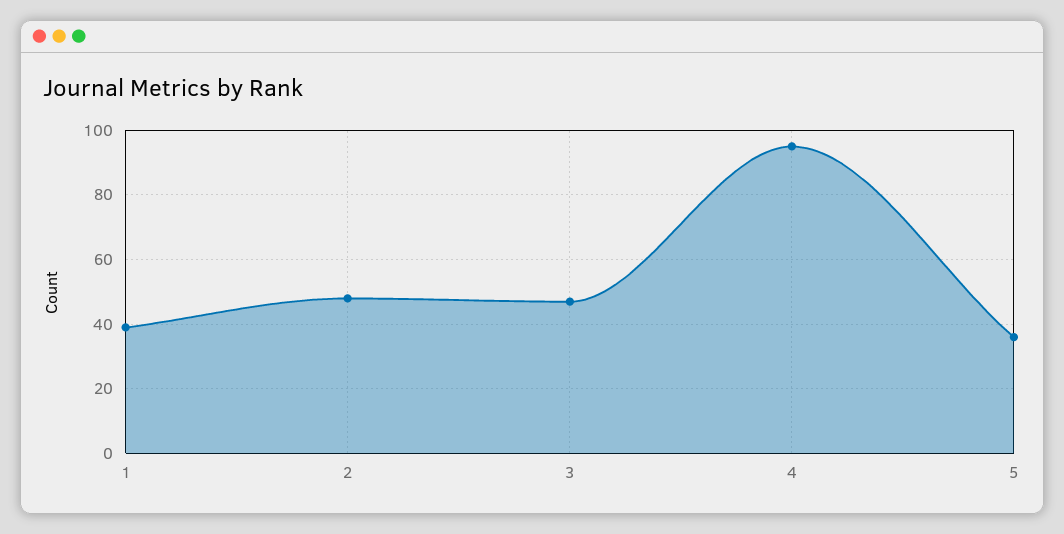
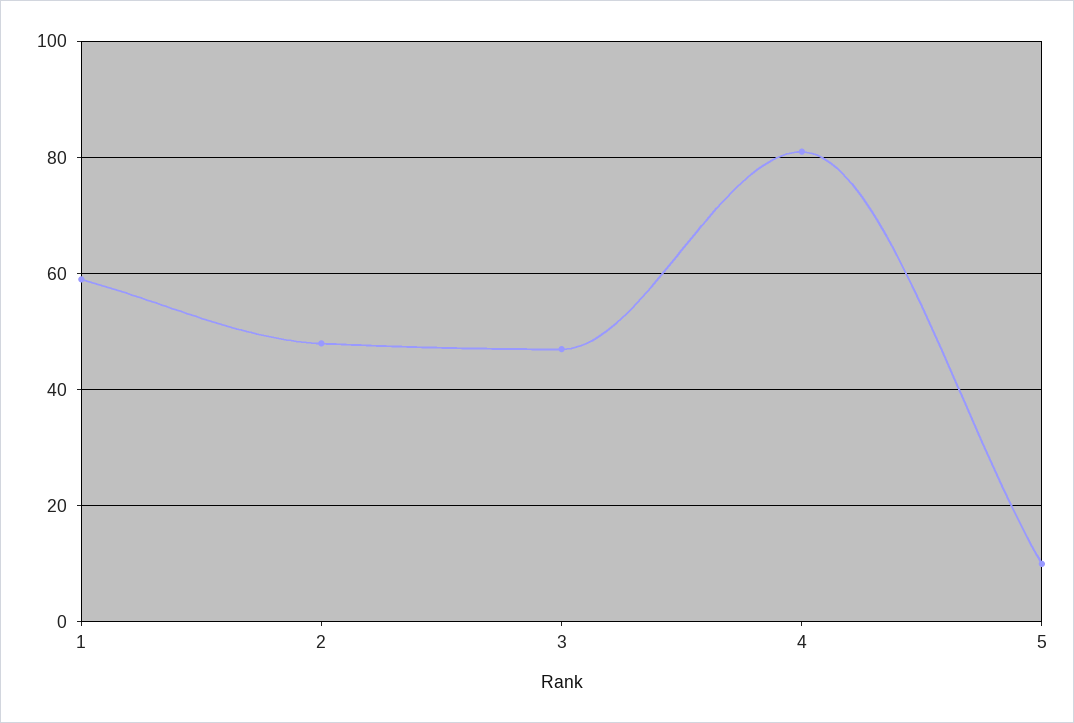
  {
-   "1": 40,
+   "1": 60,
    "2": 50,
    "3": 45,
-   "4": 95,
+   "4": 80,
-   "5": 35
+   "5": 10
  }

